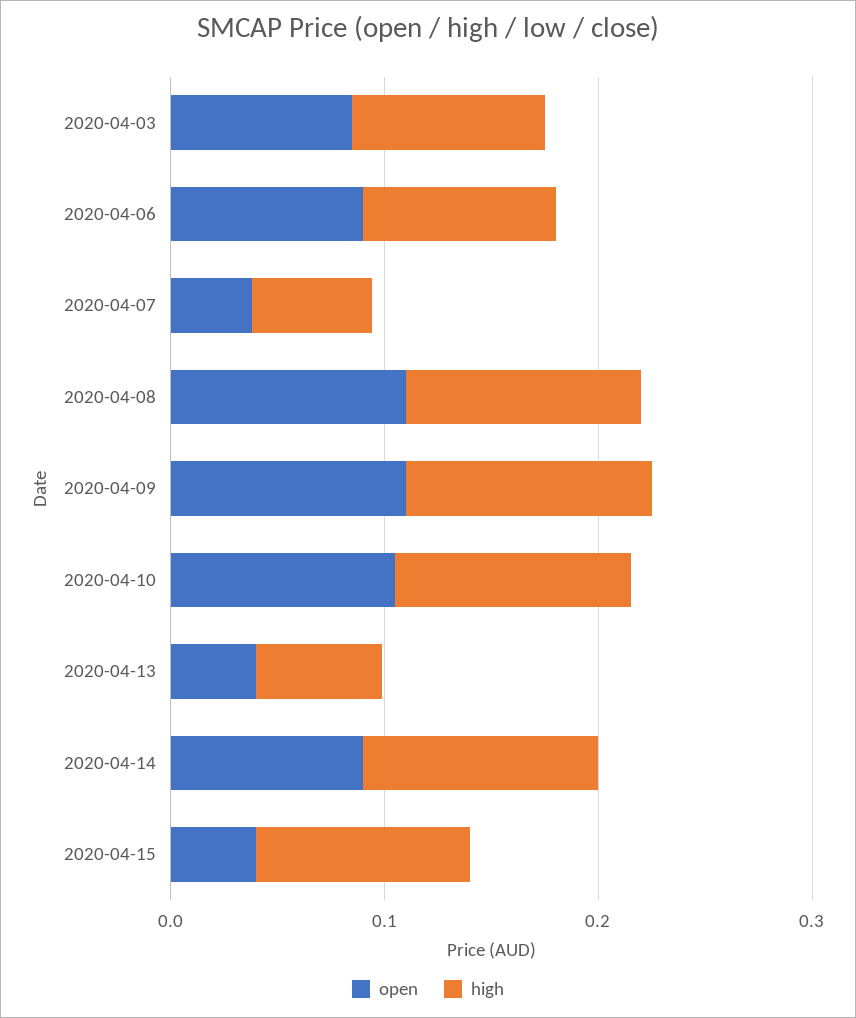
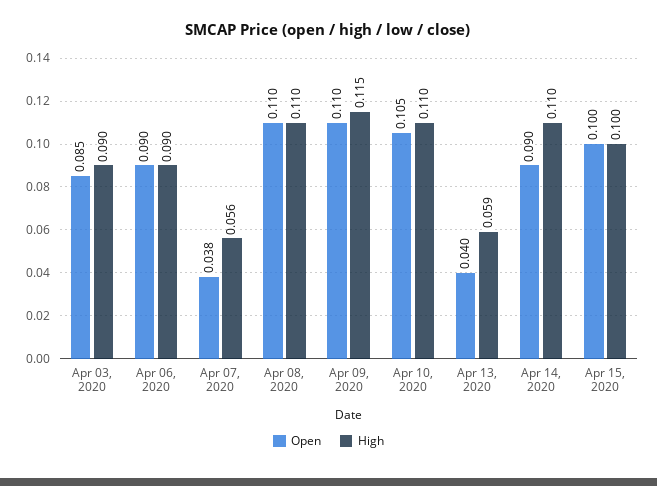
  {
    "open": {
      "2020-04-03": 0.085,
      "2020-04-06": 0.09,
      "2020-04-07": 0.038,
      "2020-04-08": 0.11,
      "2020-04-09": 0.11,
      "2020-04-10": 0.105,
      "2020-04-13": 0.04,
      "2020-04-14": 0.09,
-     "2020-04-15": 0.04
+     "2020-04-15": 0.1
    },
    "high": {
      "2020-04-03": 0.09,
      "2020-04-06": 0.09,
      "2020-04-07": 0.056,
      "2020-04-08": 0.11,
      "2020-04-09": 0.115,
      "2020-04-10": 0.11,
      "2020-04-13": 0.059,
      "2020-04-14": 0.11,
      "2020-04-15": 0.1
    }
  }

